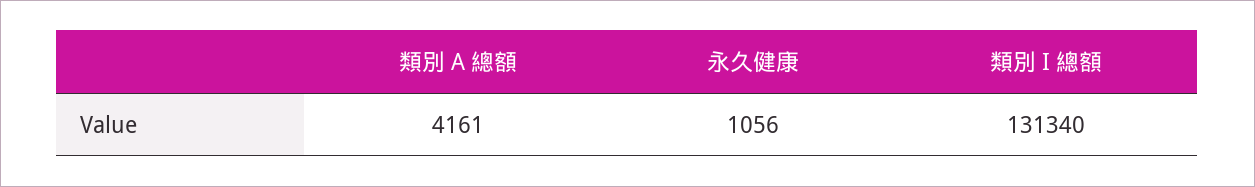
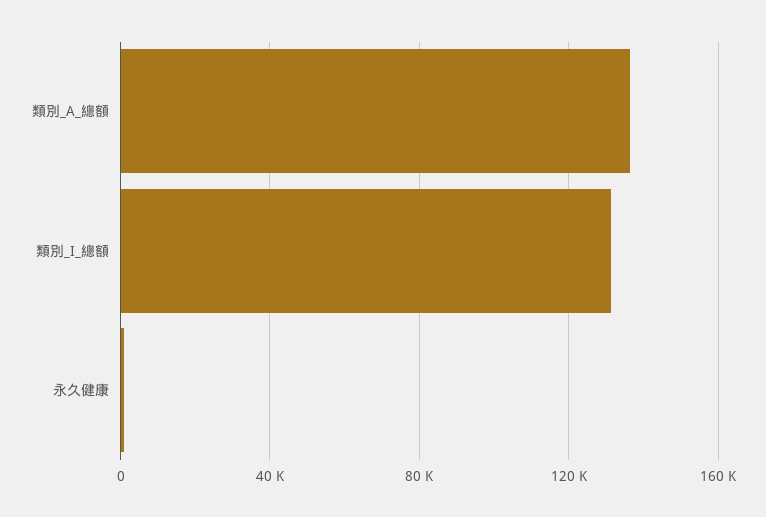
  {
-   "類別 A 總額": 4161,
+   "類別 A 總額": 135000,
    "永久健康": 1056,
    "類別 I 總額": 131340
  }

